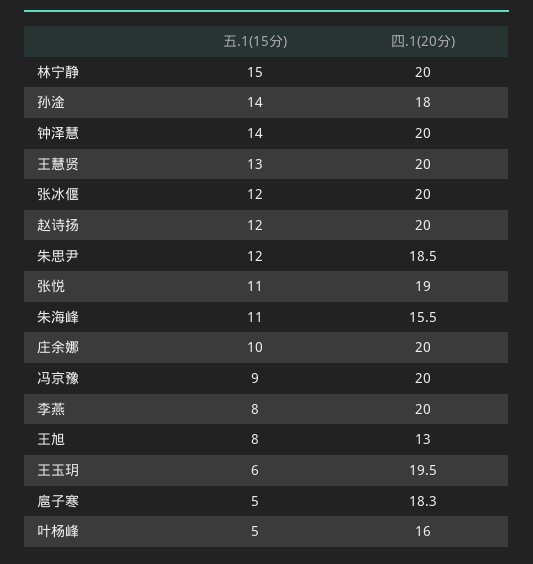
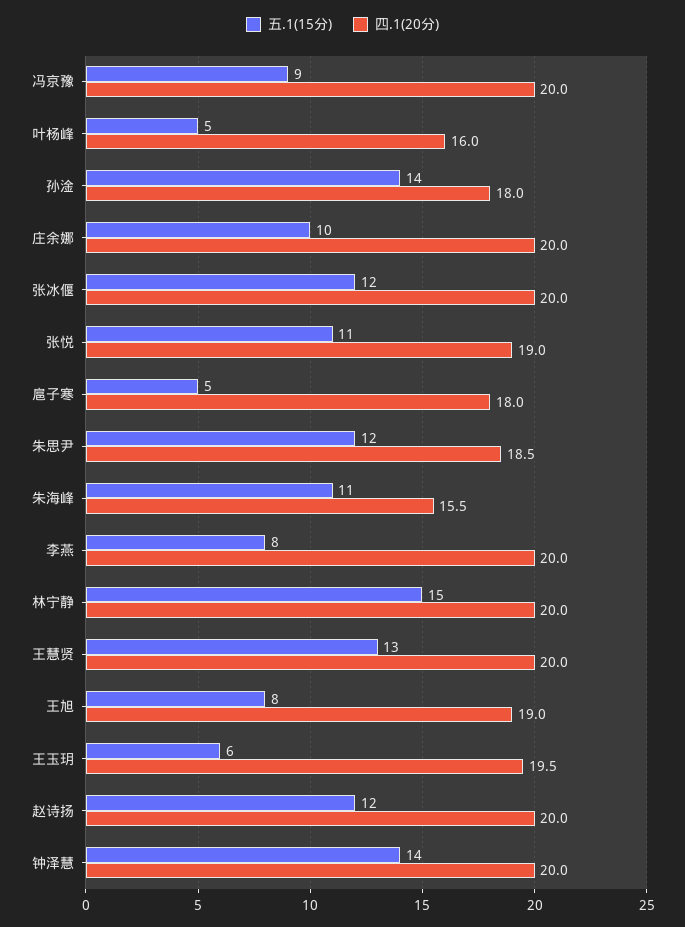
  {
    "五.1(15分)": {
      "林宁静": 15,
      "孙淦": 14,
      "钟泽慧": 14,
      "王慧贤": 13,
      "张冰偃": 12,
      "赵诗扬": 12,
      "朱思尹": 12,
      "张悦": 11,
      "朱海峰": 11,
      "庄余娜": 10,
      "冯京豫": 9,
      "李燕": 8,
      "王旭": 8,
      "王玉玥": 6,
      "扈子寒": 5,
      "叶杨峰": 5
    },
    "四.1(20分)": {
      "林宁静": 20,
      "孙淦": 18,
      "钟泽慧": 20,
      "王慧贤": 20,
      "张冰偃": 20,
      "赵诗扬": 20,
      "朱思尹": 18.5,
      "张悦": 19,
      "朱海峰": 15.5,
      "庄余娜": 20,
      "冯京豫": 20,
      "李燕": 20,
-     "王旭": 13,
+     "王旭": 19,
      "王玉玥": 19.5,
-     "扈子寒": 18.3,
+     "扈子寒": 18,
      "叶杨峰": 16
    }
  }

